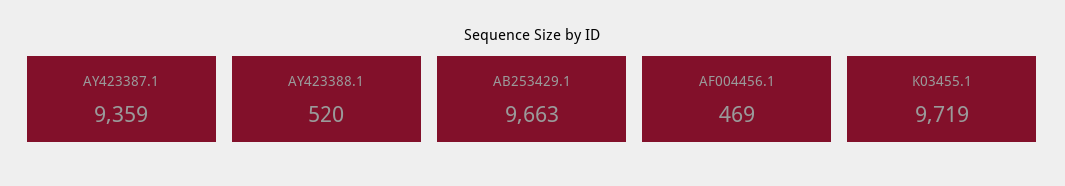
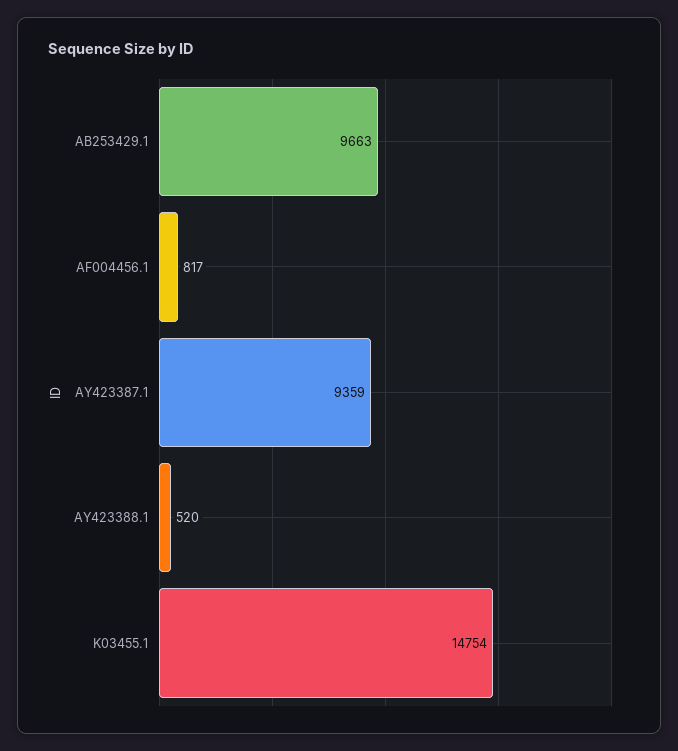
  {
    "AY423387.1": 9359,
    "AY423388.1": 520,
    "AB253429.1": 9663,
-   "AF004456.1": 469,
+   "AF004456.1": 817,
-   "K03455.1": 9719
+   "K03455.1": 14754
  }

